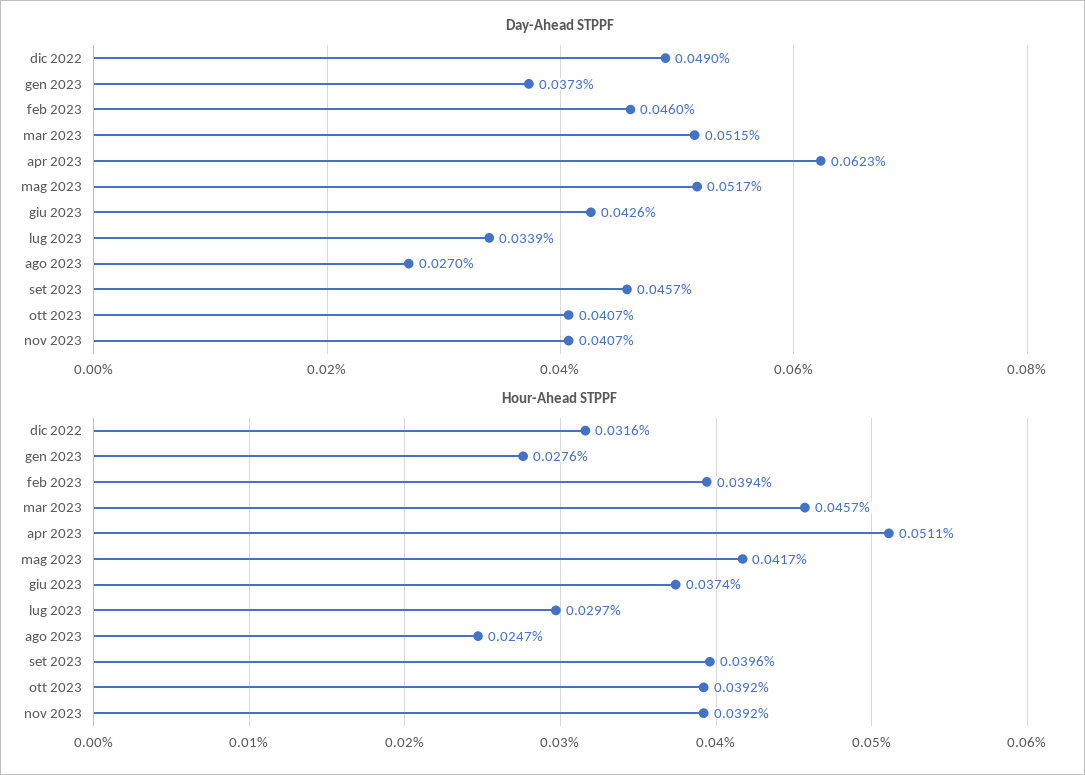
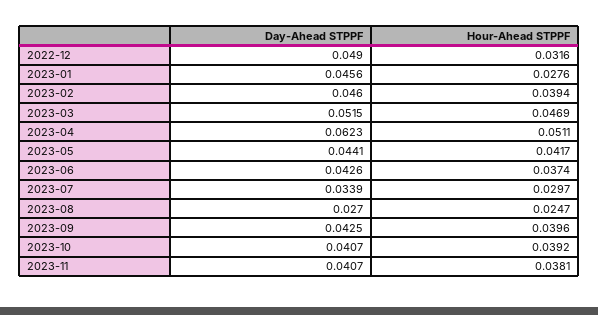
  {
    "Day-Ahead STPPF": {
      "dic 2022": 0.049,
-     "gen 2023": 0.0373,
+     "gen 2023": 0.0456,
      "feb 2023": 0.046,
      "mar 2023": 0.0515,
      "apr 2023": 0.0623,
-     "mag 2023": 0.0517,
+     "mag 2023": 0.0441,
      "giu 2023": 0.0426,
      "lug 2023": 0.0339,
      "ago 2023": 0.027,
-     "set 2023": 0.0457,
+     "set 2023": 0.0425,
      "ott 2023": 0.0407,
      "nov 2023": 0.0407
    },
    "Hour-Ahead STPPF": {
      "dic 2022": 0.0316,
      "gen 2023": 0.0276,
      "feb 2023": 0.0394,
-     "mar 2023": 0.0457,
+     "mar 2023": 0.0469,
      "apr 2023": 0.0511,
      "mag 2023": 0.0417,
      "giu 2023": 0.0374,
      "lug 2023": 0.0297,
      "ago 2023": 0.0247,
      "set 2023": 0.0396,
      "ott 2023": 0.0392,
-     "nov 2023": 0.0392
+     "nov 2023": 0.0381
    }
  }

